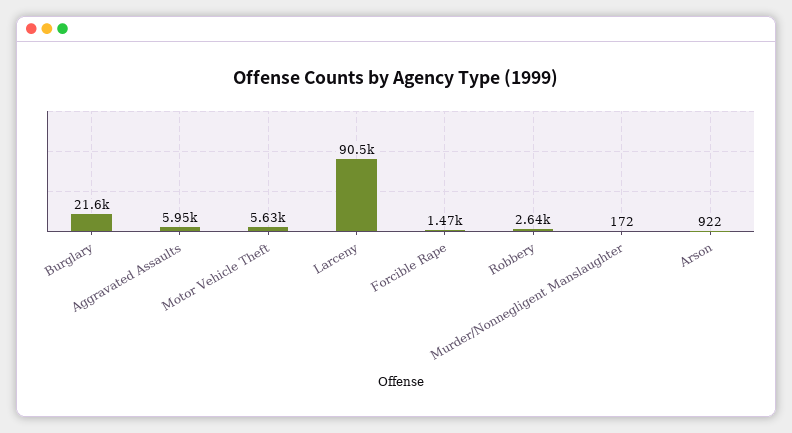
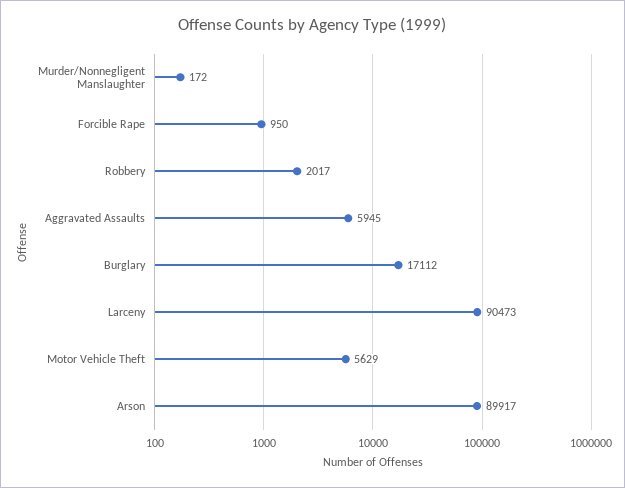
  {
-   "Burglary": 21600,
+   "Burglary": 17112,
    "Aggravated Assaults": 5945,
    "Motor Vehicle Theft": 5629,
    "Larceny": 90473,
-   "Forcible Rape": 1470,
+   "Forcible Rape": 950,
-   "Robbery": 2640,
+   "Robbery": 2017,
    "Murder/Nonnegligent Manslaughter": 172,
-   "Arson": 922
+   "Arson": 89917
  }

